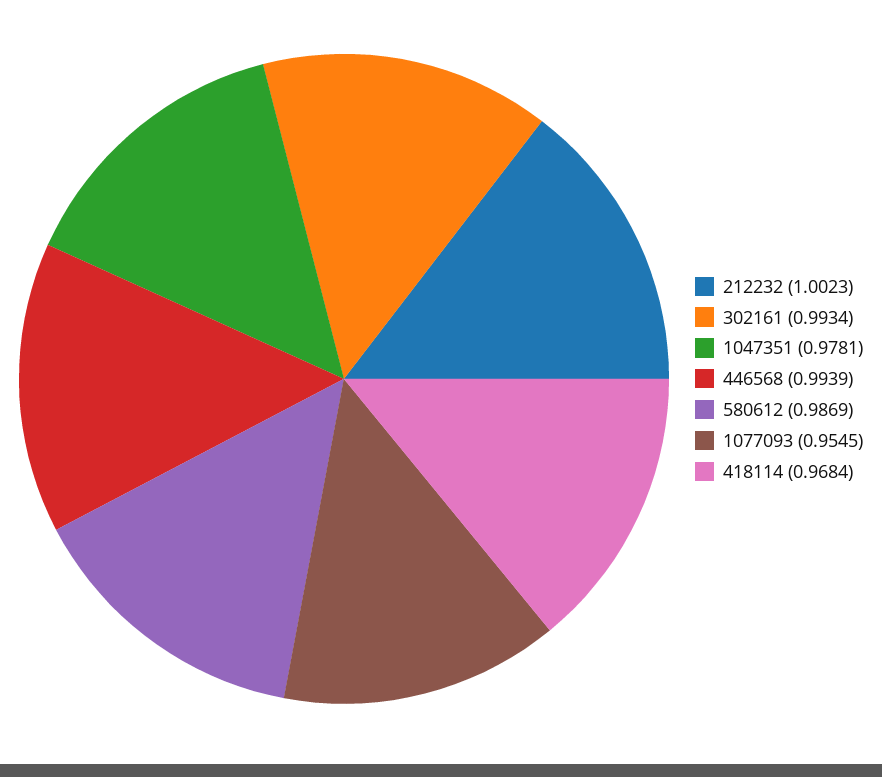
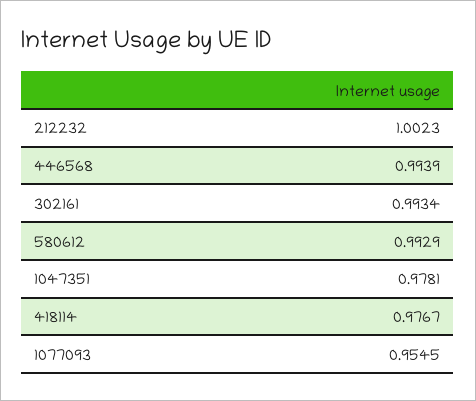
  {
    "212232": 1.0023,
    "302161": 0.9934,
    "1047351": 0.9781,
    "446568": 0.9939,
-   "580612": 0.9869,
+   "580612": 0.9929,
    "1077093": 0.9545,
-   "418114": 0.9684
+   "418114": 0.9767
  }

